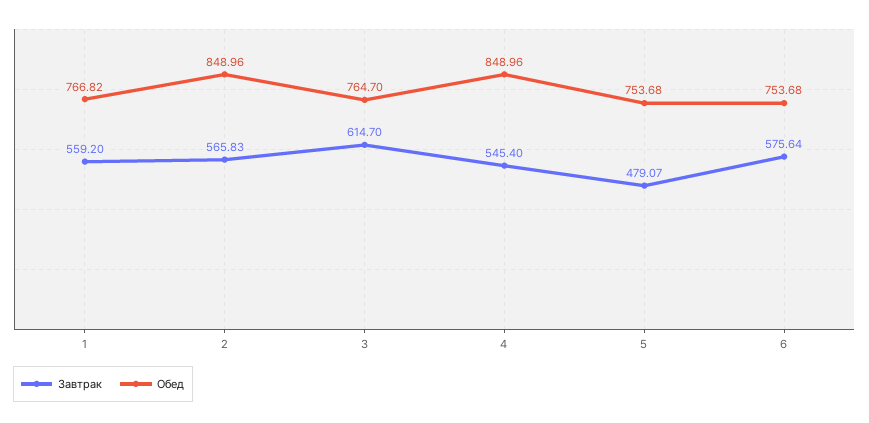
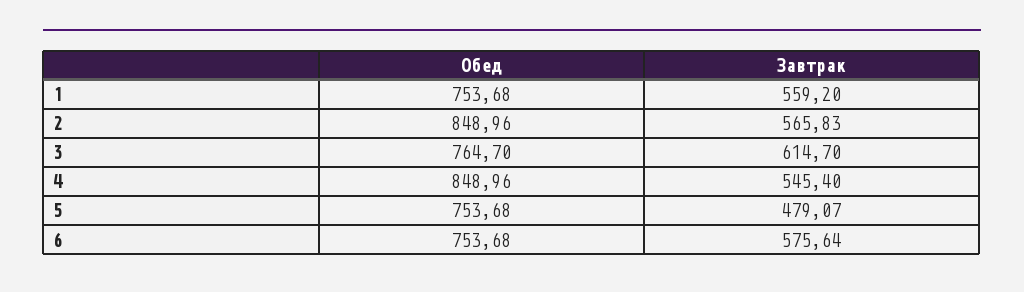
  {
    "Завтрак": {
      "1": 559.2,
      "2": 565.83,
      "3": 614.7,
      "4": 545.4,
      "5": 479.07,
      "6": 575.64
    },
    "Обед": {
-     "1": 766.82,
+     "1": 753.68,
      "2": 848.96,
      "3": 764.7,
      "4": 848.96,
      "5": 753.68,
      "6": 753.68
    }
  }

